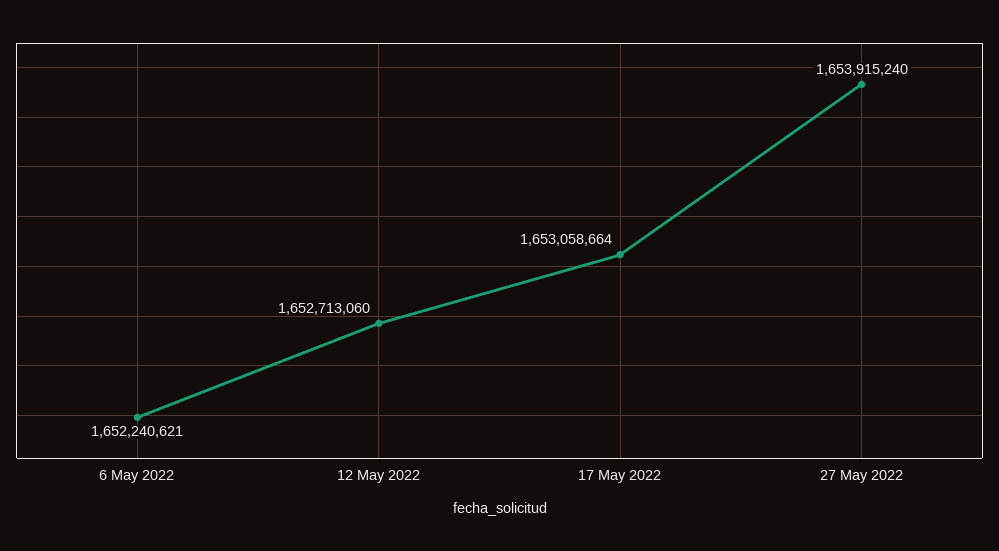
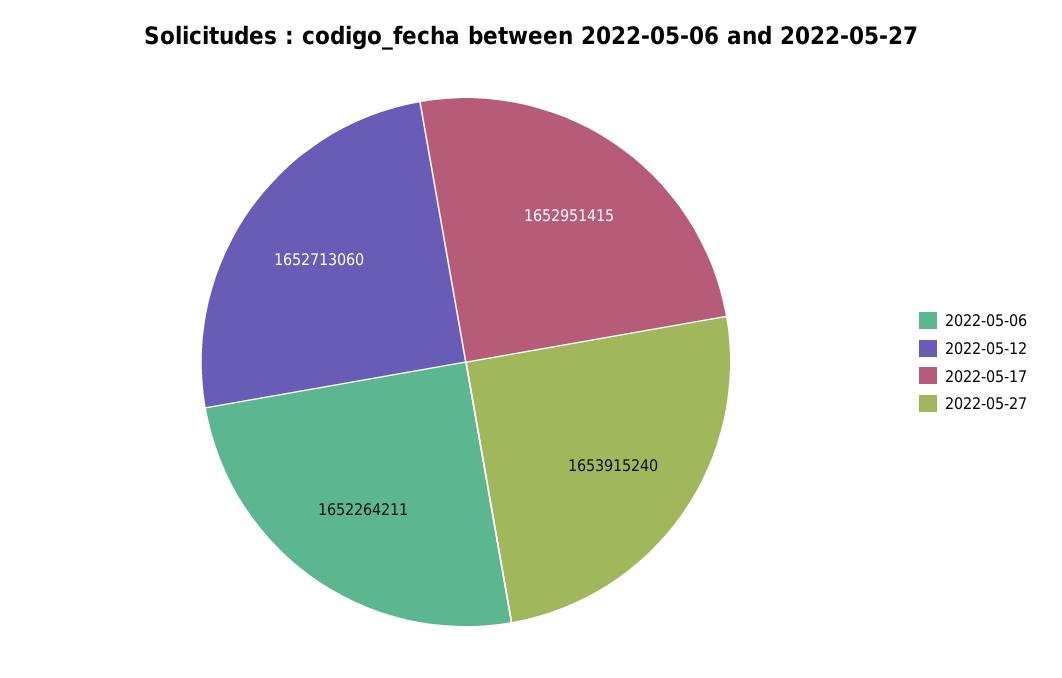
  {
-   "6 May 2022": 1652240621,
+   "6 May 2022": 1652264211,
    "12 May 2022": 1652713060,
-   "17 May 2022": 1653058664,
+   "17 May 2022": 1652951415,
    "27 May 2022": 1653915240
  }

